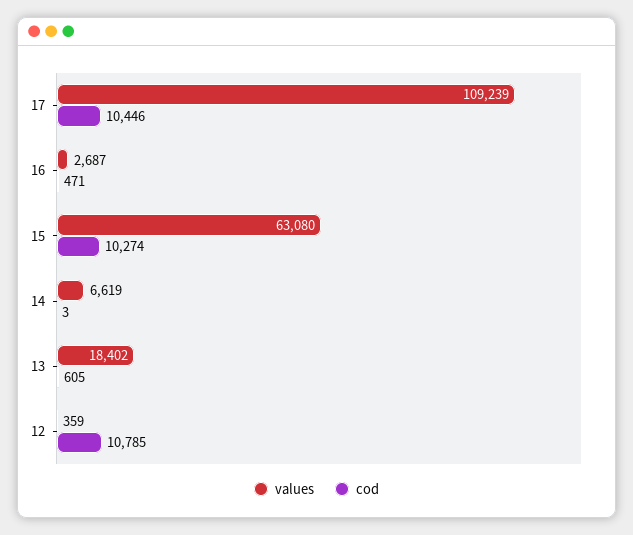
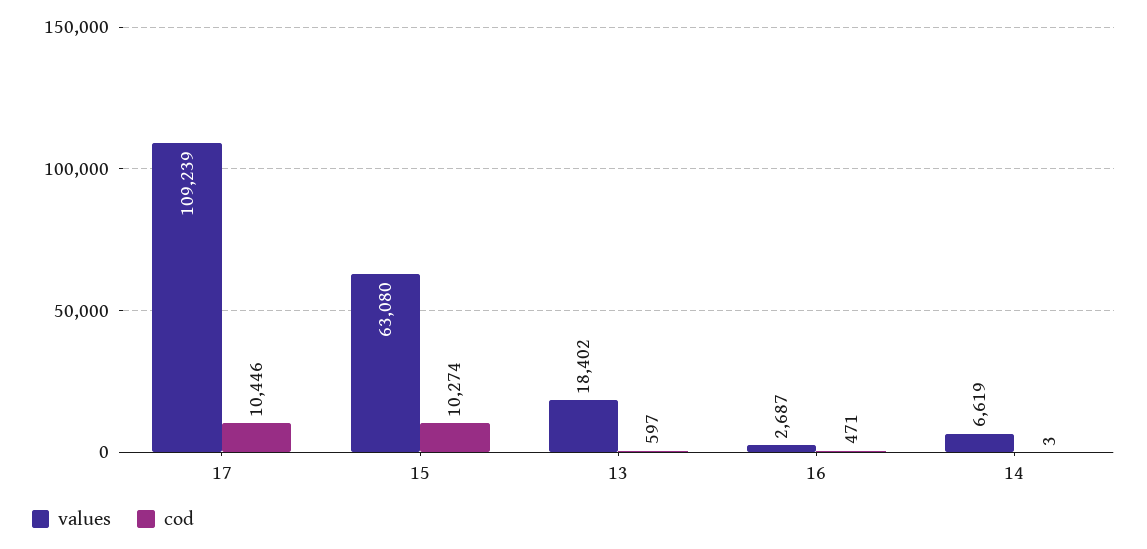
  {
    "values": {
      "17": 109239,
      "16": 2687,
      "15": 63080,
      "14": 6619,
-     "13": 18402,
+     "13": 18402
-     "12": 359
    },
    "cod": {
      "17": 10446,
      "16": 471,
      "15": 10274,
      "14": 3,
-     "13": 605,
+     "13": 597
-     "12": 10785
    }
  }

